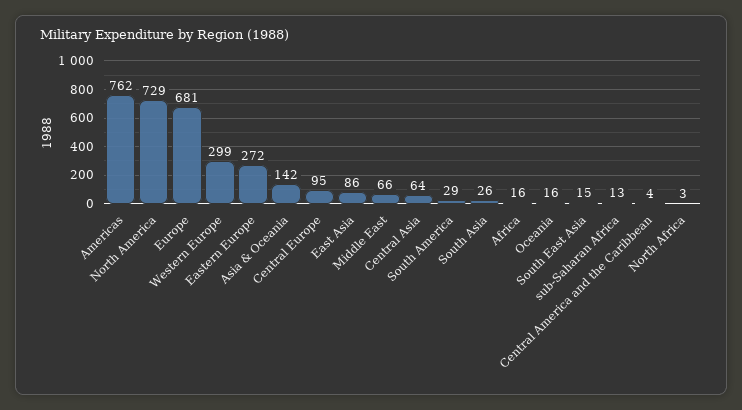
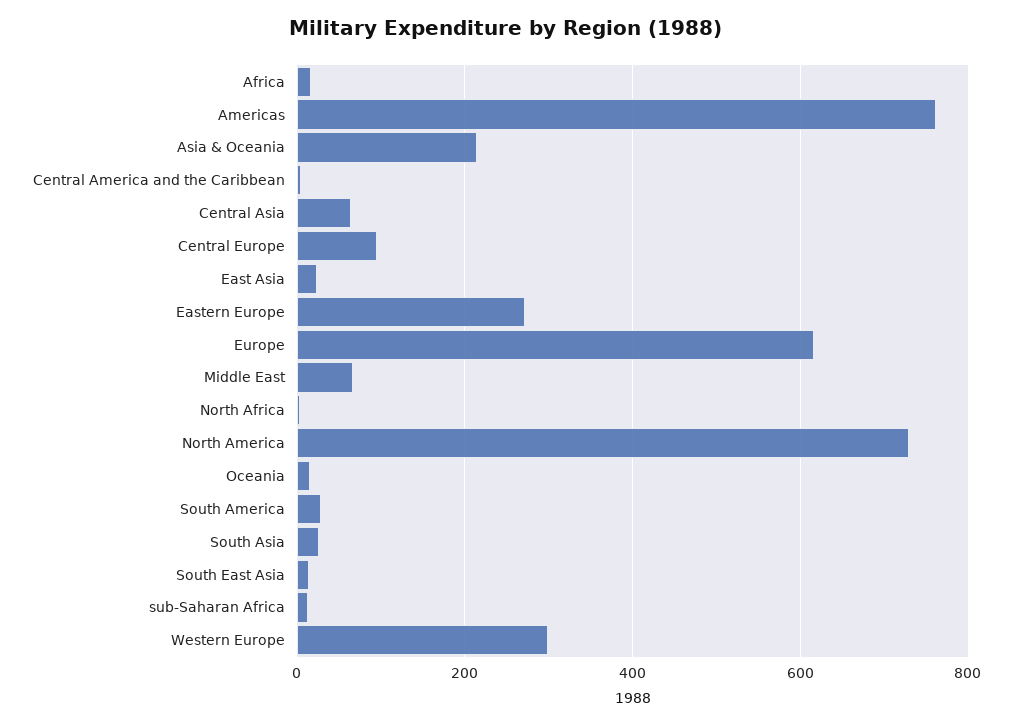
  {
    "Americas": 762,
    "North America": 729,
-   "Europe": 681,
+   "Europe": 620,
    "Western Europe": 299,
    "Eastern Europe": 272,
-   "Asia & Oceania": 142,
+   "Asia & Oceania": 220,
    "Central Europe": 95,
-   "East Asia": 86,
+   "East Asia": 20,
    "Middle East": 66,
    "Central Asia": 64,
    "South America": 29,
    "South Asia": 26,
    "Africa": 16,
    "Oceania": 16,
    "South East Asia": 15,
    "sub-Saharan Africa": 13,
    "Central America and the Caribbean": 4,
    "North Africa": 3
  }

